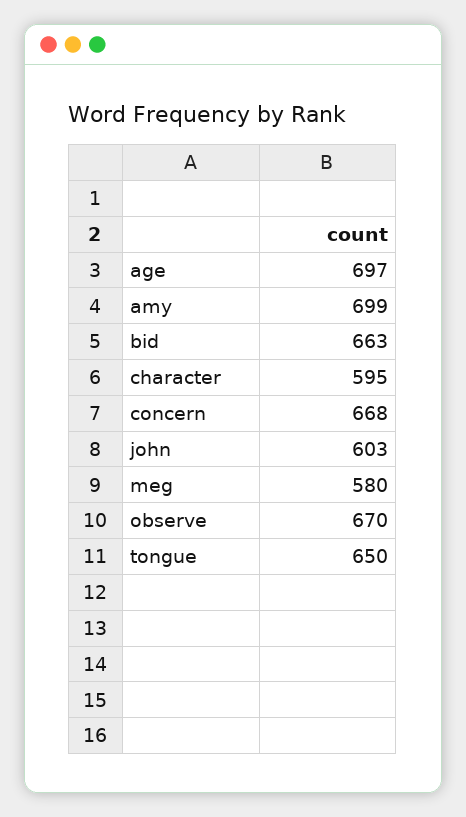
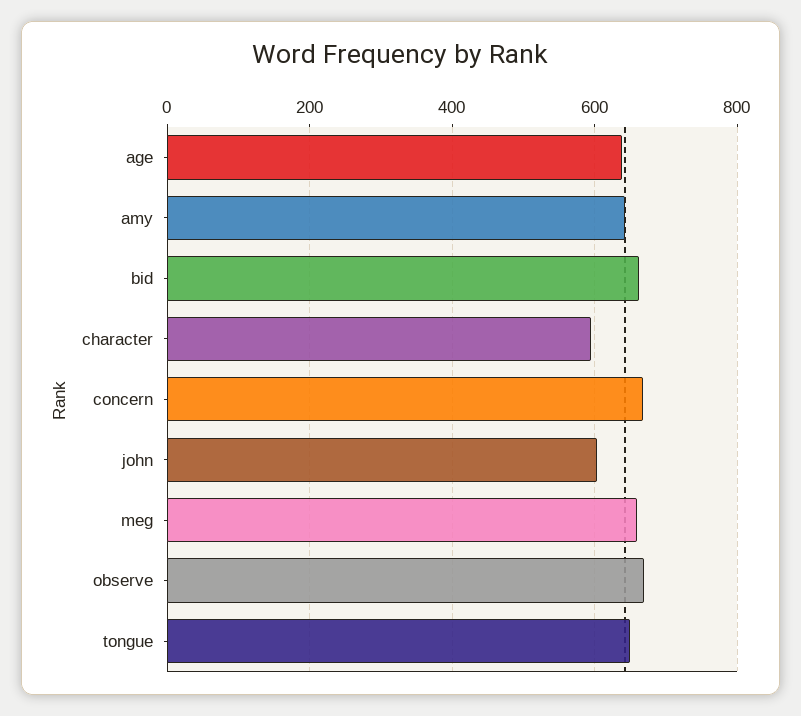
  {
-   "age": 697,
+   "age": 640,
-   "amy": 699,
+   "amy": 640,
    "bid": 663,
    "character": 595,
    "concern": 668,
    "john": 603,
-   "meg": 580,
+   "meg": 660,
    "observe": 670,
    "tongue": 650
  }

